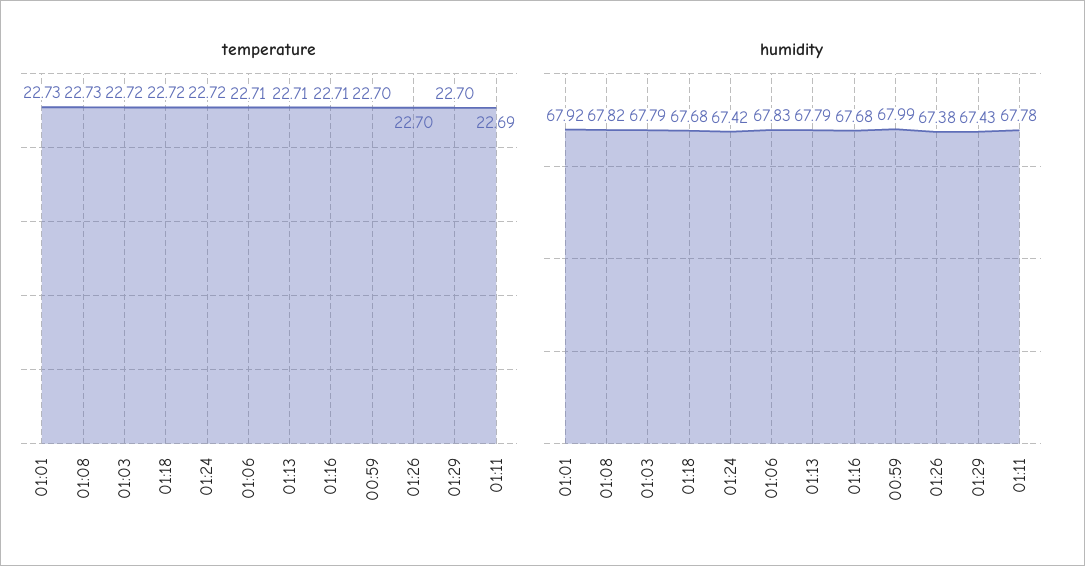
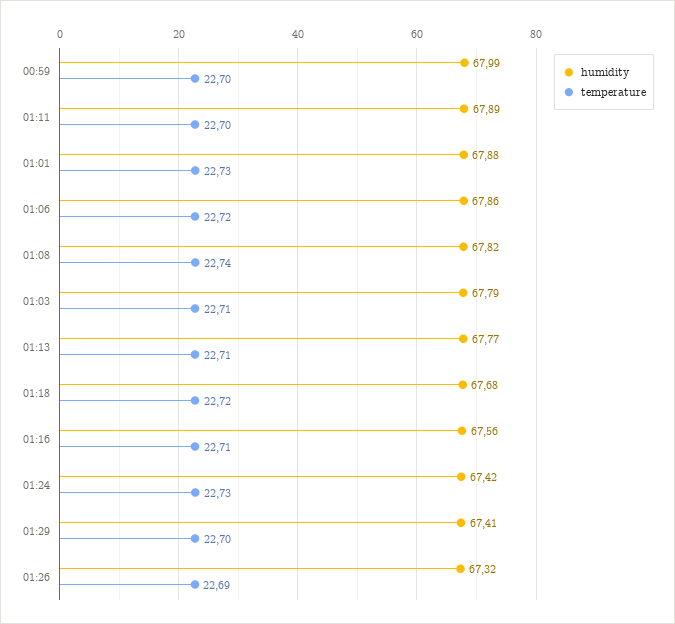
  {
    "temperature": {
      "01:01": 22.73,
-     "01:08": 22.73,
+     "01:08": 22.74,
-     "01:03": 22.72,
+     "01:03": 22.71,
      "01:18": 22.72,
-     "01:24": 22.72,
+     "01:24": 22.73,
-     "01:06": 22.71,
+     "01:06": 22.72,
      "01:13": 22.71,
      "01:16": 22.71,
      "00:59": 22.7,
-     "01:26": 22.7,
+     "01:26": 22.69,
      "01:29": 22.7,
-     "01:11": 22.69
+     "01:11": 22.7
    },
    "humidity": {
-     "01:01": 67.92,
+     "01:01": 67.88,
      "01:08": 67.82,
      "01:03": 67.79,
      "01:18": 67.68,
      "01:24": 67.42,
-     "01:06": 67.83,
+     "01:06": 67.86,
-     "01:13": 67.79,
+     "01:13": 67.77,
-     "01:16": 67.68,
+     "01:16": 67.56,
      "00:59": 67.99,
-     "01:26": 67.38,
+     "01:26": 67.32,
-     "01:29": 67.43,
+     "01:29": 67.41,
-     "01:11": 67.78
+     "01:11": 67.89
    }
  }

